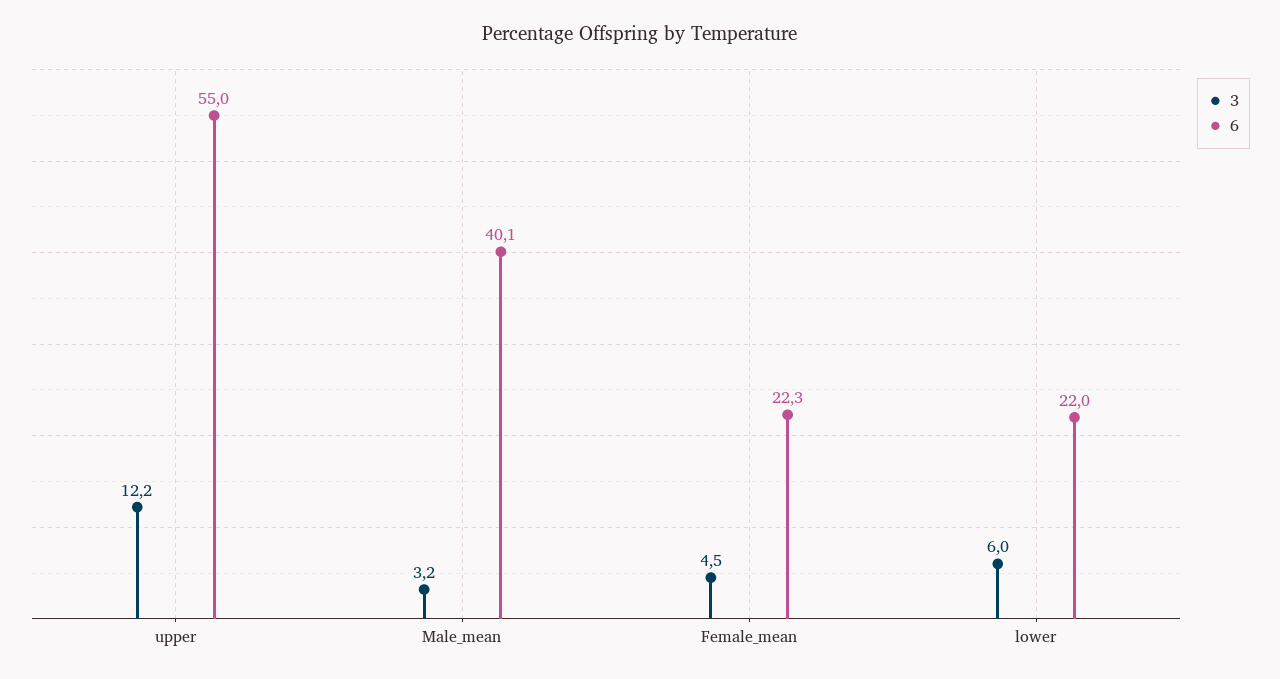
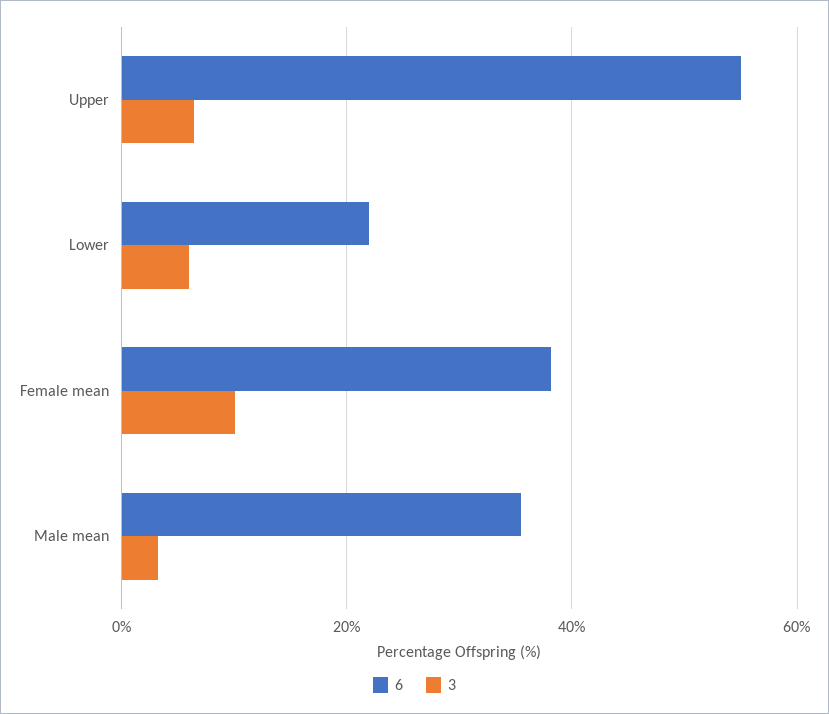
  {
    "3": {
-     "upper": 12.2,
+     "upper": 6,
      "Male_mean": 3.2,
-     "Female_mean": 4.5,
+     "Female_mean": 10,
      "lower": 6
    },
    "6": {
      "upper": 55,
-     "Male_mean": 40.1,
+     "Male_mean": 36,
-     "Female_mean": 22.3,
+     "Female_mean": 38,
      "lower": 22
    }
  }

